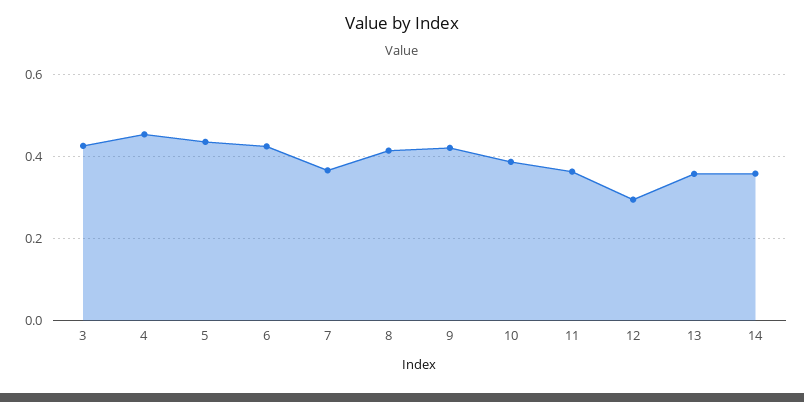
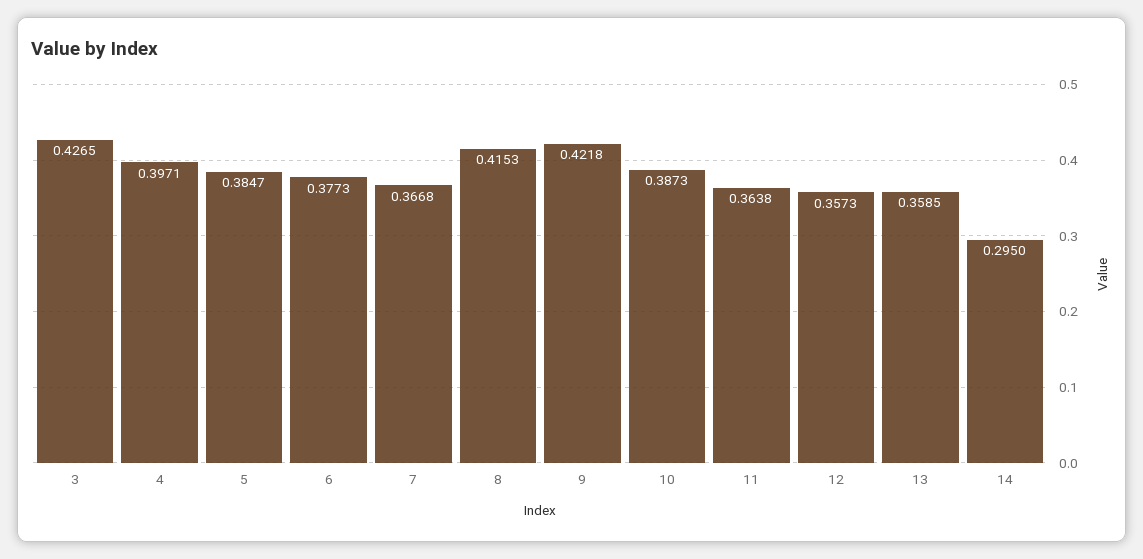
  {
    "3": 0.4265,
-   "4": 0.46,
+   "4": 0.3971,
-   "5": 0.44,
+   "5": 0.3847,
-   "6": 0.42,
+   "6": 0.3773,
    "7": 0.3668,
    "8": 0.4153,
    "9": 0.4218,
    "10": 0.3873,
    "11": 0.3638,
-   "12": 0.3,
+   "12": 0.3573,
    "13": 0.3585,
-   "14": 0.36
+   "14": 0.295
  }

